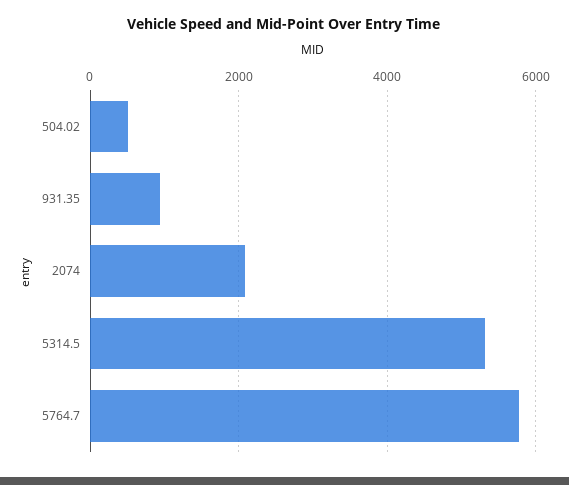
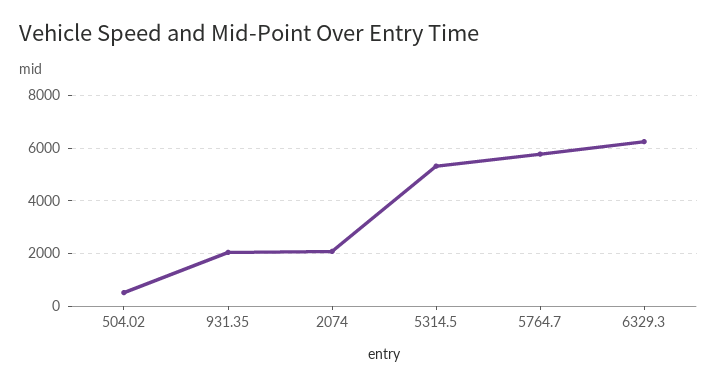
  {
    "504.02": 600,
-   "931.35": 1000,
+   "931.35": 2000,
    "2074": 2000,
    "5314.5": 5400,
-   "5764.7": 5800
+   "5764.7": 5800,
+   "6329.3": 6250
  }

